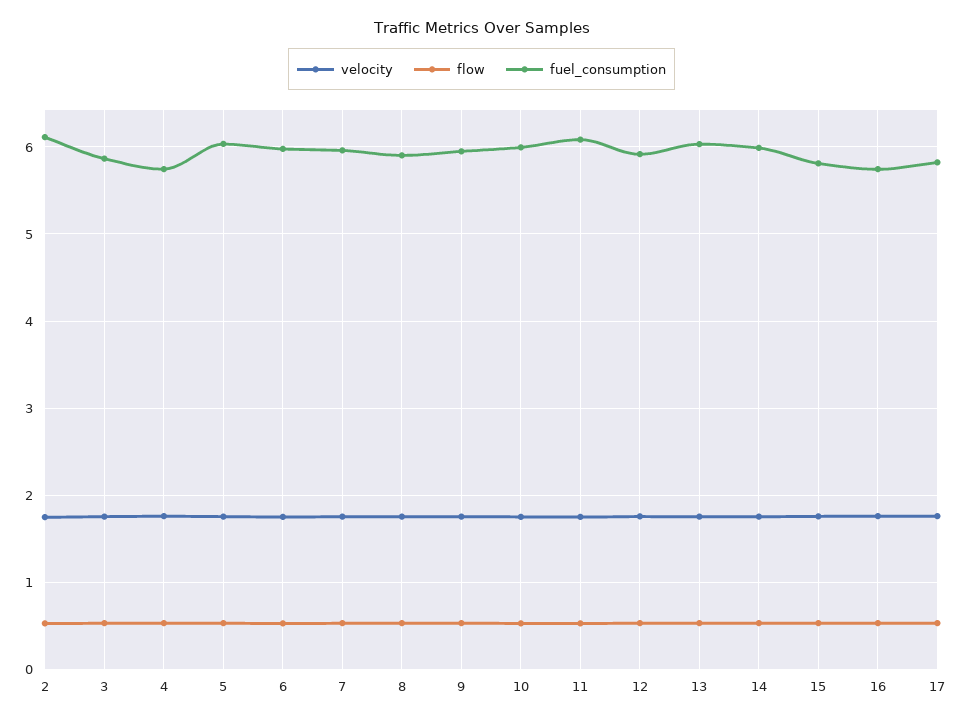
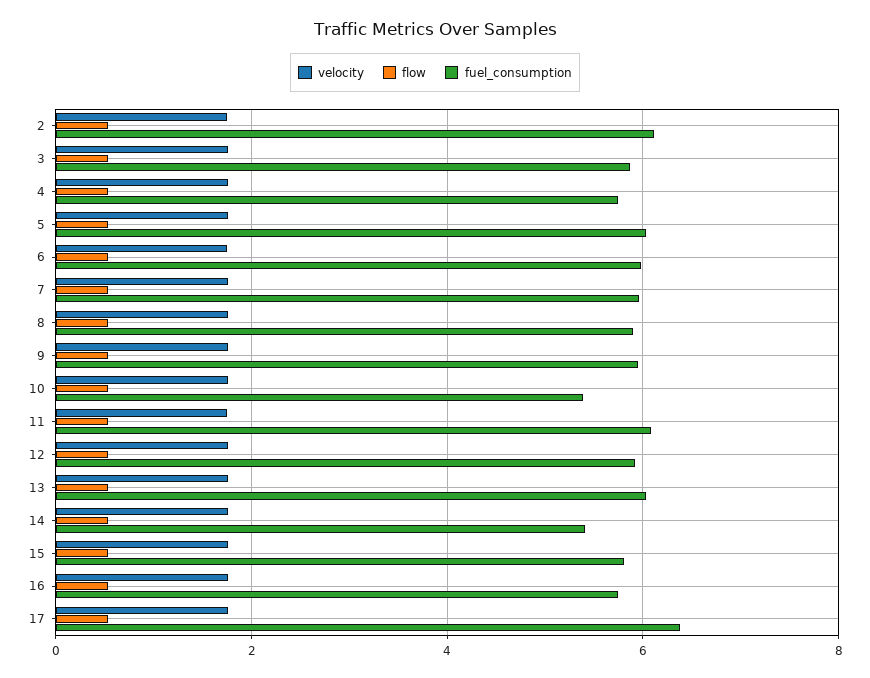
  {
    "velocity": {
      "2": 1.7,
      "3": 1.8,
      "4": 1.8,
      "5": 1.8,
      "6": 1.8,
      "7": 1.8,
      "8": 1.8,
      "9": 1.8,
      "10": 1.8,
      "11": 1.8,
      "12": 1.8,
      "13": 1.8,
      "14": 1.8,
      "15": 1.8,
      "16": 1.8,
      "17": 1.8
    },
    "flow": {
      "2": 0.5,
      "3": 0.5,
      "4": 0.5,
      "5": 0.5,
      "6": 0.5,
      "7": 0.5,
      "8": 0.5,
      "9": 0.5,
      "10": 0.5,
      "11": 0.5,
      "12": 0.5,
      "13": 0.5,
      "14": 0.5,
      "15": 0.5,
      "16": 0.5,
      "17": 0.5
    },
    "fuel_consumption": {
      "2": 6.1,
      "3": 5.9,
      "4": 5.7,
      "5": 6,
      "6": 6,
      "7": 6,
      "8": 5.9,
      "9": 5.9,
-     "10": 6,
+     "10": 5.4,
      "11": 6.1,
      "12": 5.9,
      "13": 6,
-     "14": 6,
+     "14": 5.4,
      "15": 5.8,
      "16": 5.7,
-     "17": 5.8
+     "17": 6.4
    }
  }

